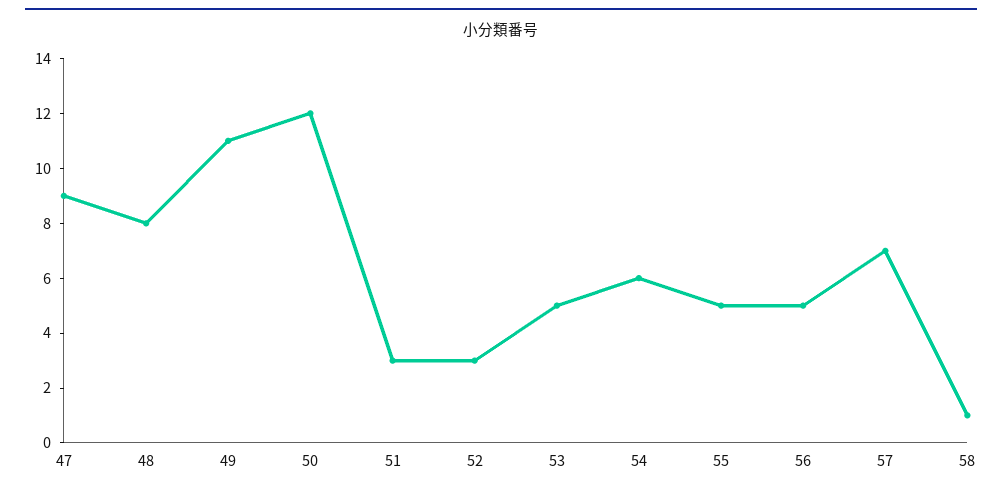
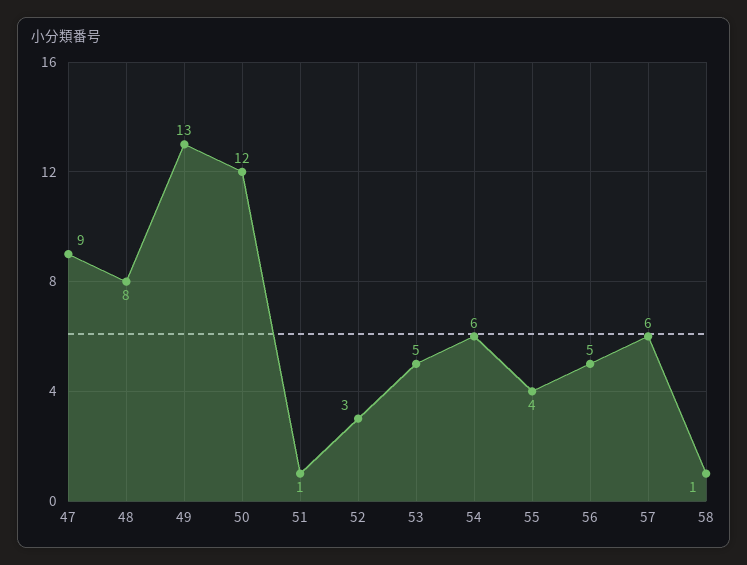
  {
    "47": 9,
    "48": 8,
-   "49": 11,
+   "49": 13,
    "50": 12,
-   "51": 3,
+   "51": 1,
    "52": 3,
    "53": 5,
    "54": 6,
-   "55": 5,
+   "55": 4,
    "56": 5,
-   "57": 7,
+   "57": 6,
    "58": 1
  }

